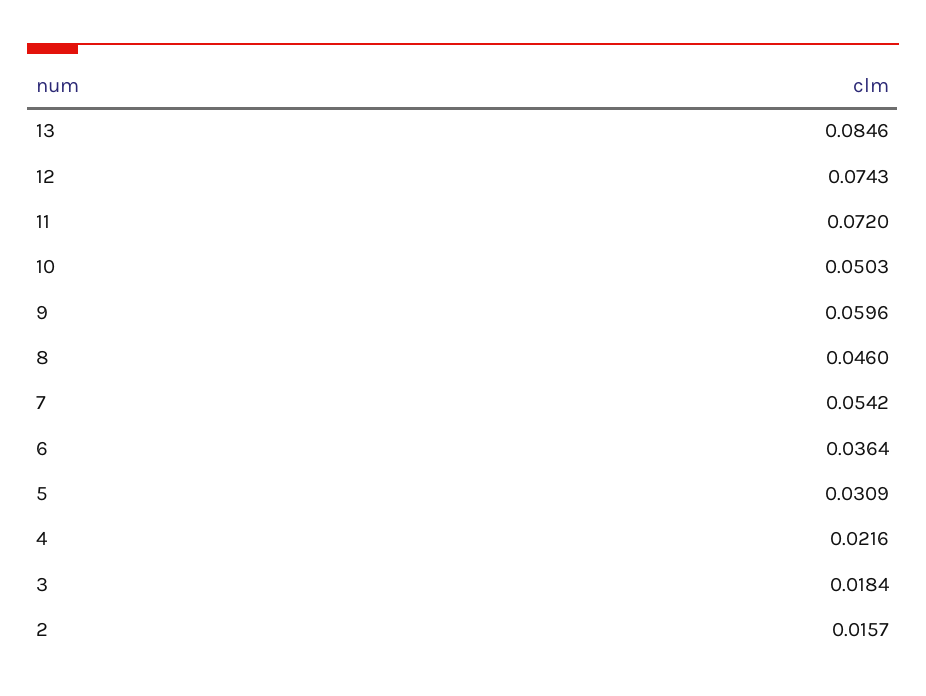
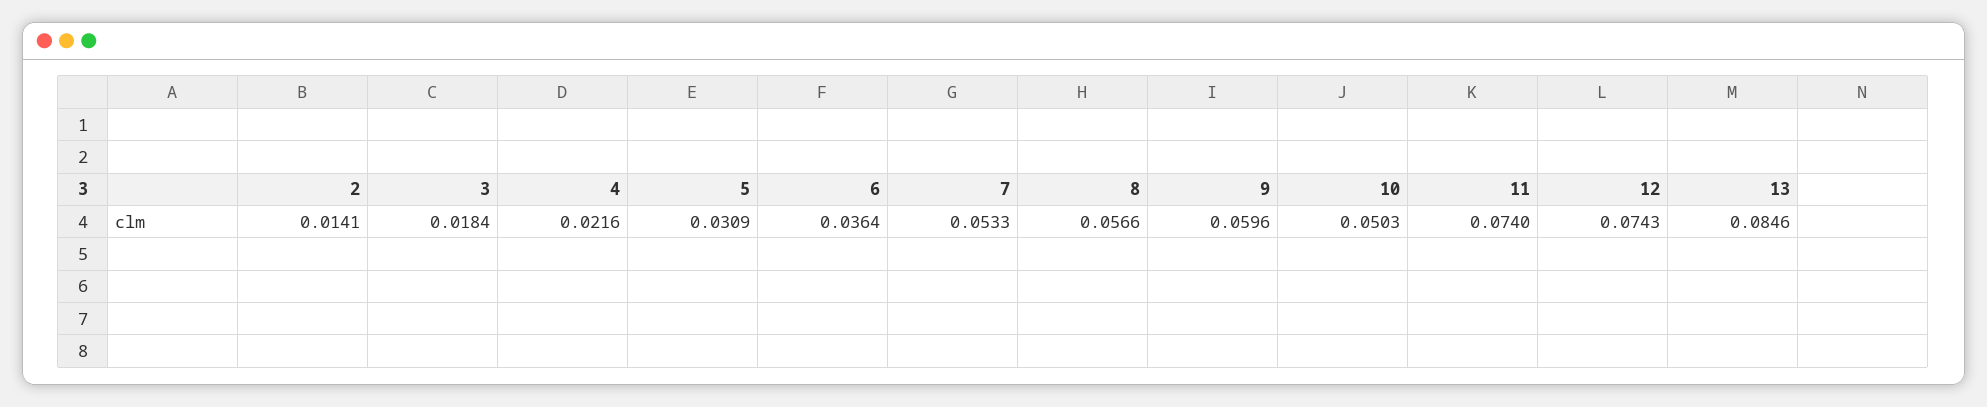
  {
    "13": 0.0846,
    "12": 0.0743,
-   "11": 0.072,
+   "11": 0.074,
    "10": 0.0503,
    "9": 0.0596,
-   "8": 0.046,
+   "8": 0.0566,
-   "7": 0.0542,
+   "7": 0.0533,
    "6": 0.0364,
    "5": 0.0309,
    "4": 0.0216,
    "3": 0.0184,
-   "2": 0.0157
+   "2": 0.0141
  }

